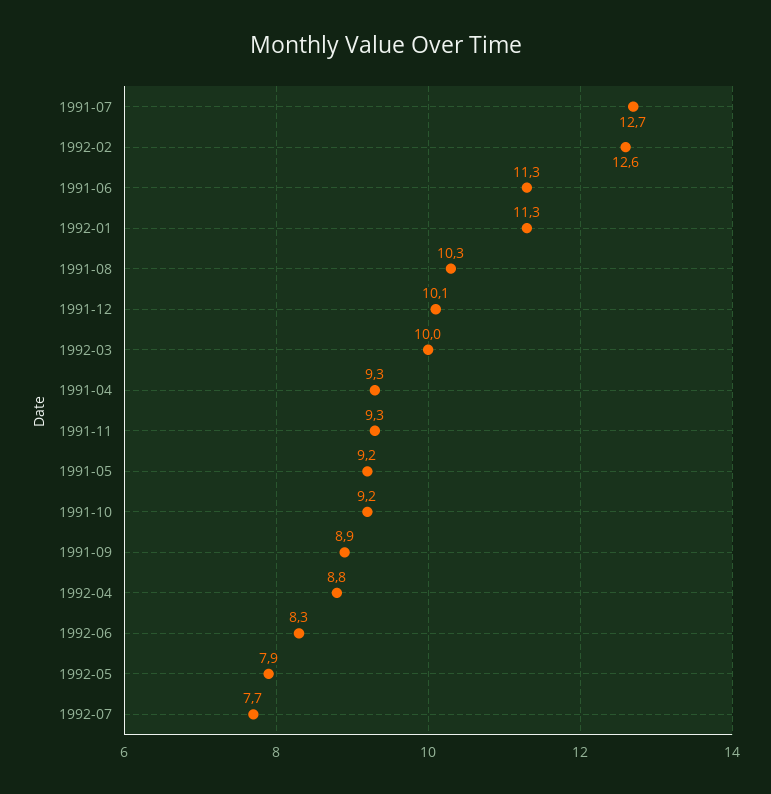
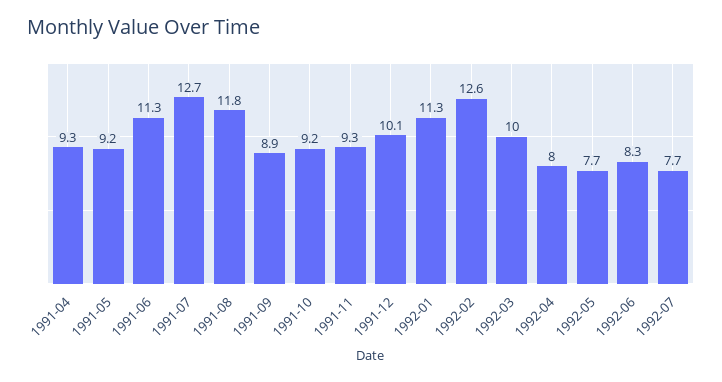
  {
    "1991-07": 12.7,
    "1992-02": 12.6,
    "1991-06": 11.3,
    "1992-01": 11.3,
-   "1991-08": 10.3,
+   "1991-08": 11.8,
    "1991-12": 10.1,
    "1992-03": 10,
    "1991-04": 9.3,
    "1991-11": 9.3,
    "1991-05": 9.2,
    "1991-10": 9.2,
    "1991-09": 8.9,
-   "1992-04": 8.8,
+   "1992-04": 8,
    "1992-06": 8.3,
-   "1992-05": 7.9,
+   "1992-05": 7.7,
    "1992-07": 7.7
  }

